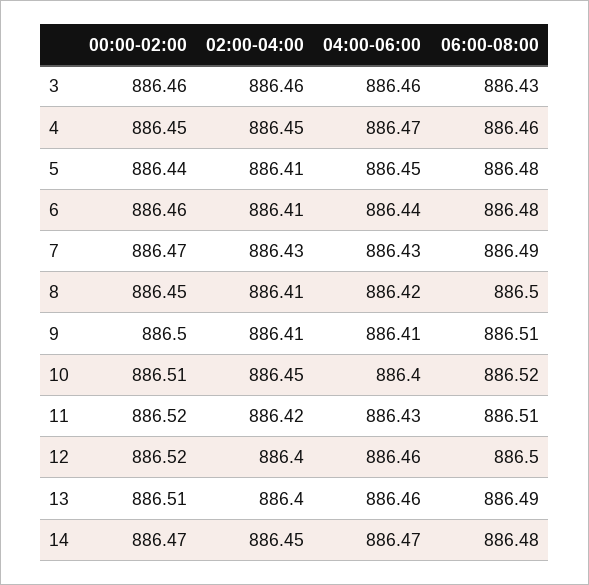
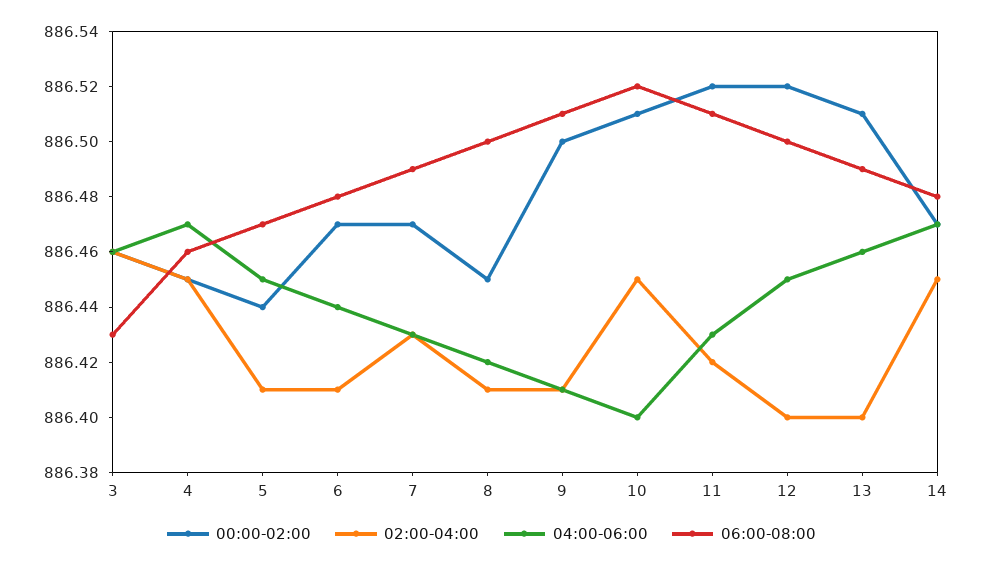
  {
    "00:00-02:00": {
      "3": 886.46,
      "4": 886.45,
      "5": 886.44,
-     "6": 886.46,
+     "6": 886.47,
      "7": 886.47,
      "8": 886.45,
      "9": 886.5,
      "10": 886.51,
      "11": 886.52,
      "12": 886.52,
      "13": 886.51,
      "14": 886.47
    },
    "02:00-04:00": {
      "3": 886.46,
      "4": 886.45,
      "5": 886.41,
      "6": 886.41,
      "7": 886.43,
      "8": 886.41,
      "9": 886.41,
      "10": 886.45,
      "11": 886.42,
      "12": 886.4,
      "13": 886.4,
      "14": 886.45
    },
    "04:00-06:00": {
      "3": 886.46,
      "4": 886.47,
      "5": 886.45,
      "6": 886.44,
      "7": 886.43,
      "8": 886.42,
      "9": 886.41,
      "10": 886.4,
      "11": 886.43,
-     "12": 886.46,
+     "12": 886.45,
      "13": 886.46,
      "14": 886.47
    },
    "06:00-08:00": {
      "3": 886.43,
      "4": 886.46,
-     "5": 886.48,
+     "5": 886.47,
      "6": 886.48,
      "7": 886.49,
      "8": 886.5,
      "9": 886.51,
      "10": 886.52,
      "11": 886.51,
      "12": 886.5,
      "13": 886.49,
      "14": 886.48
    }
  }

